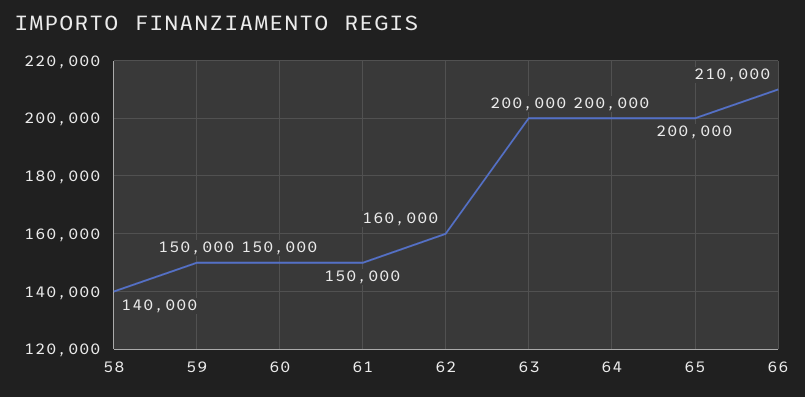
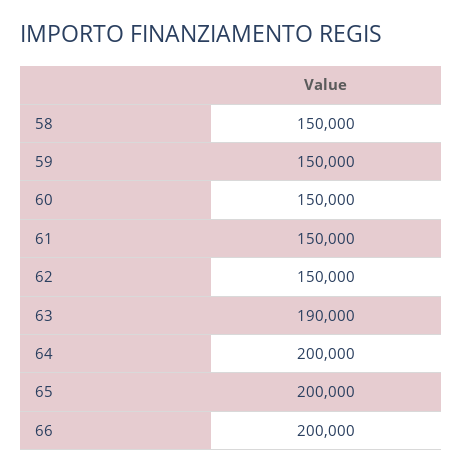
  {
-   "58": 140000,
+   "58": 150000,
    "59": 150000,
    "60": 150000,
    "61": 150000,
-   "62": 160000,
+   "62": 150000,
-   "63": 200000,
+   "63": 190000,
    "64": 200000,
    "65": 200000,
-   "66": 210000
+   "66": 200000
  }

